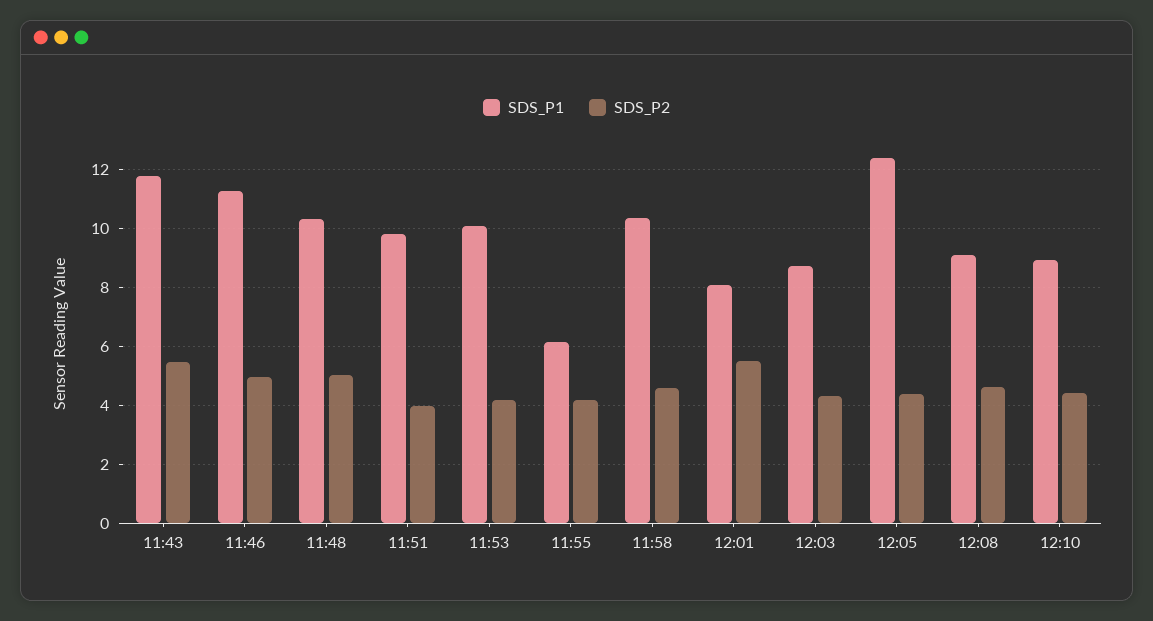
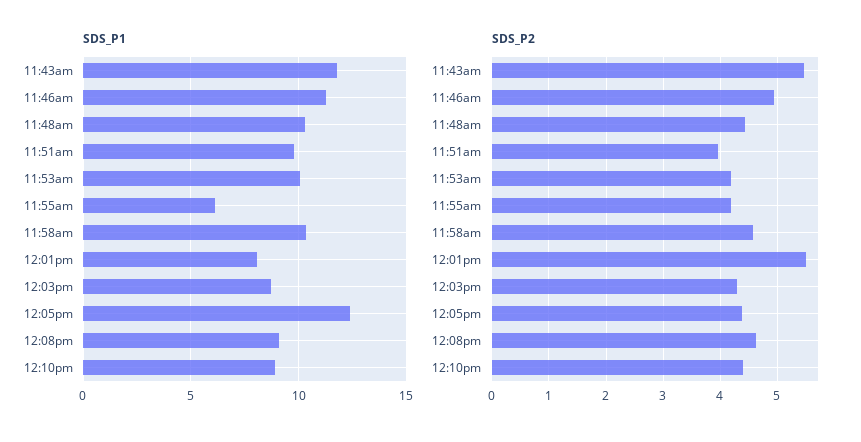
  {
    "SDS_P1": {
      "11:43": 11.75,
      "11:46": 11.25,
      "11:48": 10.25,
      "11:51": 9.75,
      "11:53": 10,
      "11:55": 6.25,
      "11:58": 10.25,
      "12:01": 8,
      "12:03": 8.75,
      "12:05": 12.5,
      "12:08": 9,
      "12:10": 9
    },
    "SDS_P2": {
      "11:43": 5.4,
      "11:46": 5,
-     "11:48": 5,
+     "11:48": 4.4,
      "11:51": 4,
      "11:53": 4.2,
      "11:55": 4.2,
      "11:58": 4.6,
      "12:01": 5.6,
      "12:03": 4.4,
      "12:05": 4.4,
      "12:08": 4.6,
      "12:10": 4.4
    }
  }

